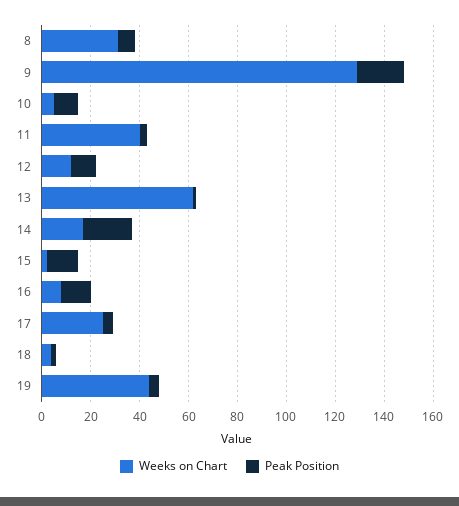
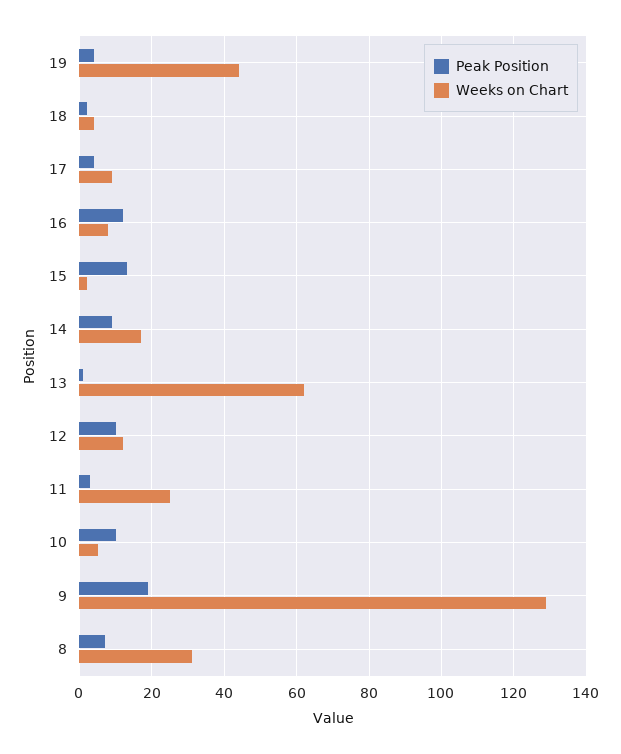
  {
    "Weeks on Chart": {
      "8": 30,
      "9": 130,
      "10": 5,
-     "11": 40,
+     "11": 25,
      "12": 10,
      "13": 60,
      "14": 15,
      "15": 0,
      "16": 10,
-     "17": 25,
+     "17": 10,
      "18": 5,
      "19": 45
    },
    "Peak Position": {
      "8": 5,
      "9": 20,
      "10": 10,
      "11": 5,
      "12": 10,
      "13": 0,
-     "14": 20,
+     "14": 10,
      "15": 15,
      "16": 10,
      "17": 5,
      "18": 0,
      "19": 5
    }
  }

